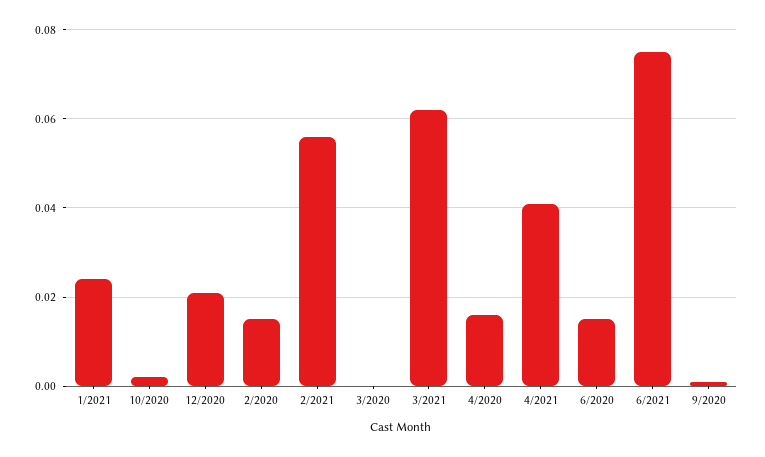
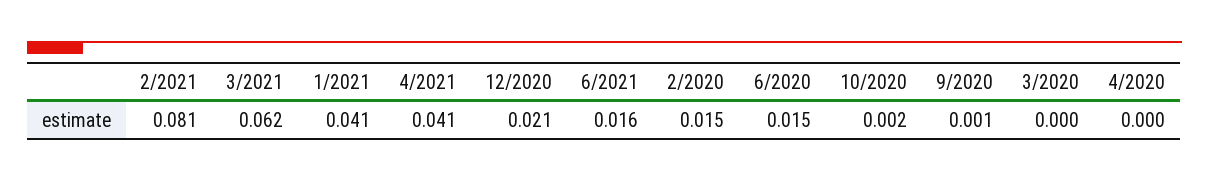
  {
-   "1/2021": 0.025,
+   "1/2021": 0.041,
    "10/2020": 0.002,
    "12/2020": 0.021,
    "2/2020": 0.015,
-   "2/2021": 0.055,
+   "2/2021": 0.081,
    "3/2020": 0,
    "3/2021": 0.062,
-   "4/2020": 0.015,
+   "4/2020": 0,
    "4/2021": 0.041,
    "6/2020": 0.015,
-   "6/2021": 0.075,
+   "6/2021": 0.016,
    "9/2020": 0.001
  }

